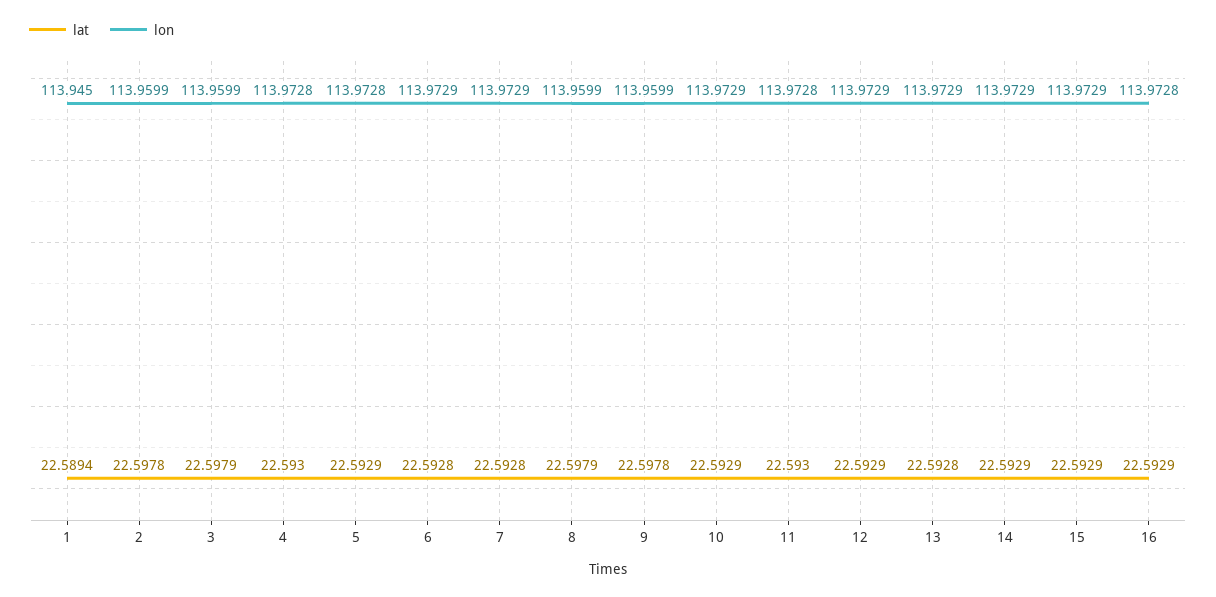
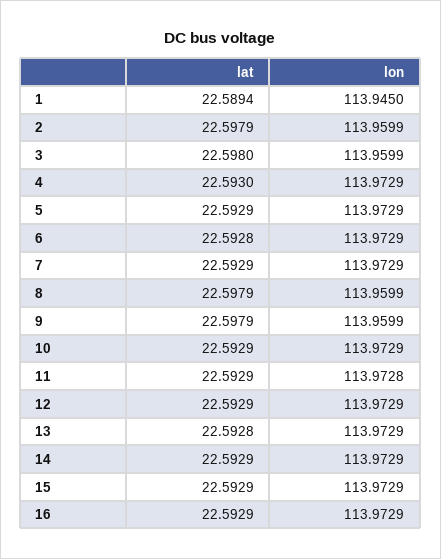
  {
    "lat": {
      "1": 22.5894,
-     "2": 22.5978,
+     "2": 22.5979,
-     "3": 22.5979,
+     "3": 22.598,
      "4": 22.593,
      "5": 22.5929,
      "6": 22.5928,
-     "7": 22.5928,
+     "7": 22.5929,
      "8": 22.5979,
-     "9": 22.5978,
+     "9": 22.5979,
      "10": 22.5929,
-     "11": 22.593,
+     "11": 22.5929,
      "12": 22.5929,
      "13": 22.5928,
      "14": 22.5929,
      "15": 22.5929,
      "16": 22.5929
    },
    "lon": {
      "1": 113.945,
      "2": 113.9599,
      "3": 113.9599,
-     "4": 113.9728,
+     "4": 113.9729,
-     "5": 113.9728,
+     "5": 113.9729,
      "6": 113.9729,
      "7": 113.9729,
      "8": 113.9599,
      "9": 113.9599,
      "10": 113.9729,
      "11": 113.9728,
      "12": 113.9729,
      "13": 113.9729,
      "14": 113.9729,
      "15": 113.9729,
-     "16": 113.9728
+     "16": 113.9729
    }
  }

